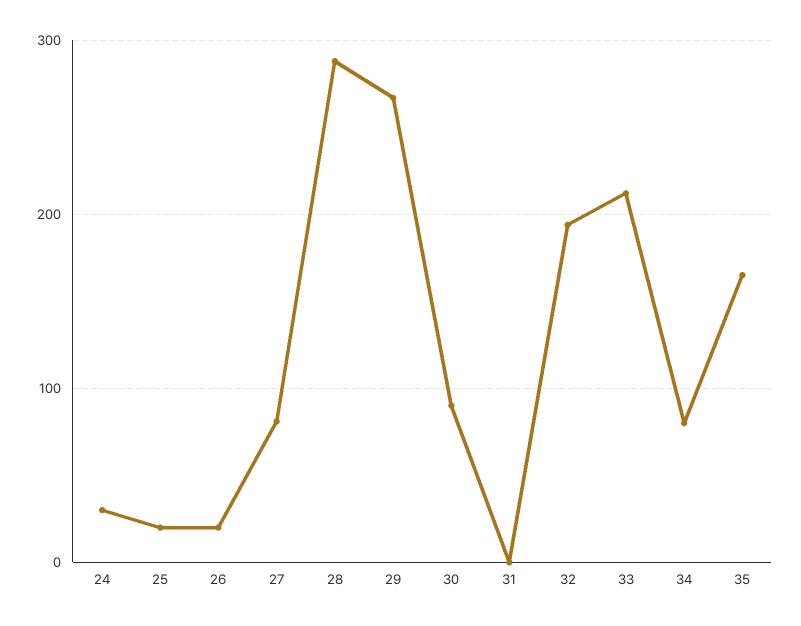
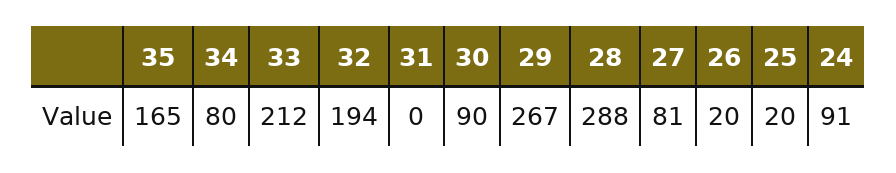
  {
-   "24": 30,
+   "24": 91,
    "25": 20,
    "26": 20,
    "27": 81,
    "28": 288,
    "29": 267,
    "30": 90,
    "31": 0,
    "32": 194,
    "33": 212,
    "34": 80,
    "35": 165
  }

